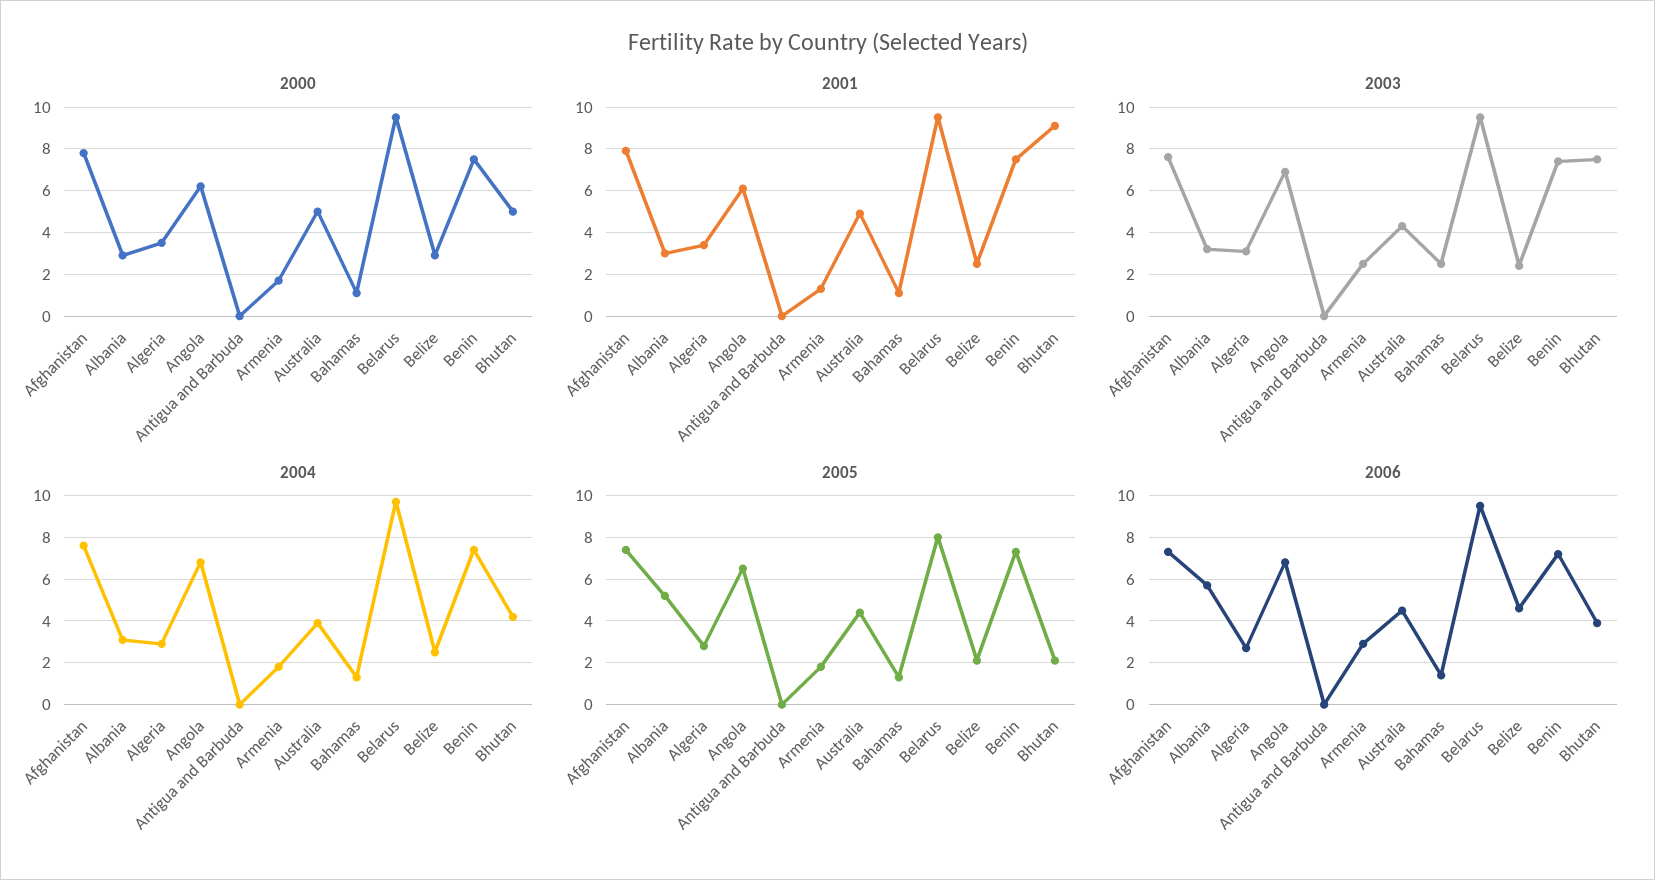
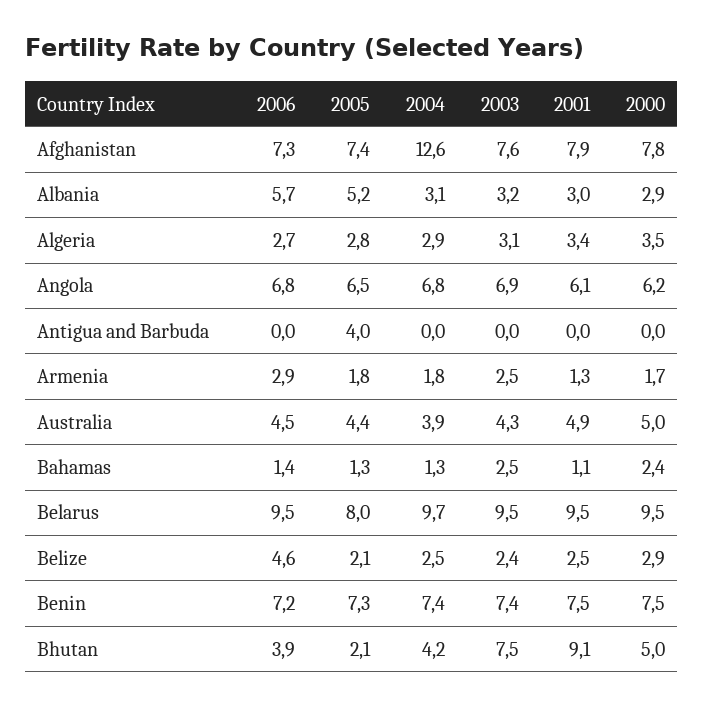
  {
    "2000": {
      "Afghanistan": 7.8,
      "Albania": 2.9,
      "Algeria": 3.5,
      "Angola": 6.2,
      "Antigua and Barbuda": 0,
      "Armenia": 1.7,
      "Australia": 5,
-     "Bahamas": 1,
+     "Bahamas": 2.4,
      "Belarus": 9.5,
      "Belize": 2.9,
      "Benin": 7.5,
      "Bhutan": 5
    },
    "2001": {
      "Afghanistan": 7.9,
      "Albania": 3,
      "Algeria": 3.4,
      "Angola": 6.1,
      "Antigua and Barbuda": 0,
      "Armenia": 1.3,
      "Australia": 4.9,
      "Bahamas": 1.1,
      "Belarus": 9.5,
      "Belize": 2.5,
      "Benin": 7.5,
      "Bhutan": 9.1
    },
    "2003": {
      "Afghanistan": 7.6,
      "Albania": 3.2,
      "Algeria": 3.1,
      "Angola": 6.9,
      "Antigua and Barbuda": 0,
      "Armenia": 2.5,
      "Australia": 4.3,
      "Bahamas": 2.5,
      "Belarus": 9.5,
      "Belize": 2.4,
      "Benin": 7.4,
      "Bhutan": 7.5
    },
    "2004": {
-     "Afghanistan": 7.5,
+     "Afghanistan": 12.6,
      "Albania": 3.1,
      "Algeria": 2.9,
      "Angola": 6.8,
      "Antigua and Barbuda": 0,
      "Armenia": 1.8,
      "Australia": 3.9,
      "Bahamas": 1.3,
      "Belarus": 9.7,
      "Belize": 2.5,
      "Benin": 7.4,
      "Bhutan": 4.2
    },
    "2005": {
      "Afghanistan": 7.4,
      "Albania": 5.2,
      "Algeria": 2.8,
      "Angola": 6.5,
-     "Antigua and Barbuda": 0,
+     "Antigua and Barbuda": 4,
      "Armenia": 1.8,
      "Australia": 4.4,
      "Bahamas": 1.3,
      "Belarus": 8,
      "Belize": 2.1,
      "Benin": 7.3,
      "Bhutan": 2.1
    },
    "2006": {
      "Afghanistan": 7.3,
      "Albania": 5.7,
      "Algeria": 2.7,
      "Angola": 6.8,
      "Antigua and Barbuda": 0,
      "Armenia": 2.9,
      "Australia": 4.5,
      "Bahamas": 1.4,
      "Belarus": 9.5,
      "Belize": 4.6,
      "Benin": 7.2,
      "Bhutan": 3.9
    }
  }

